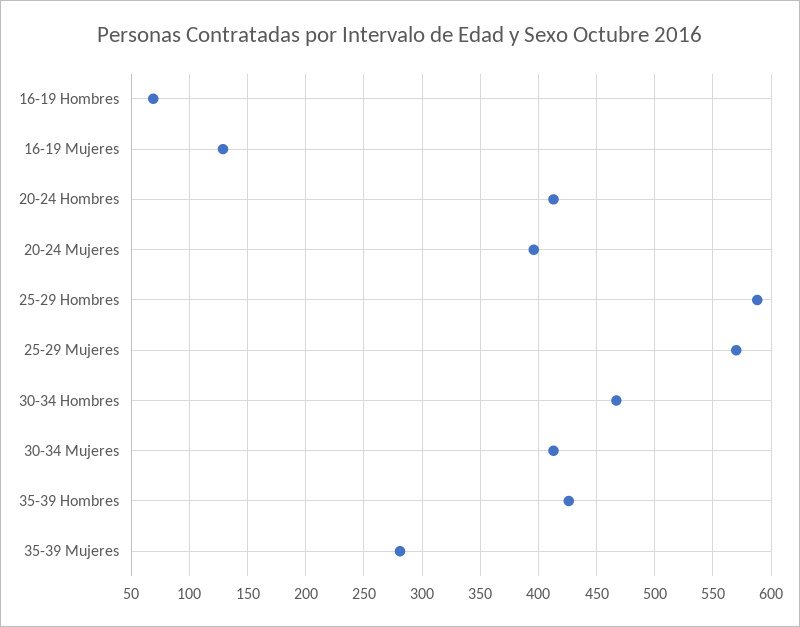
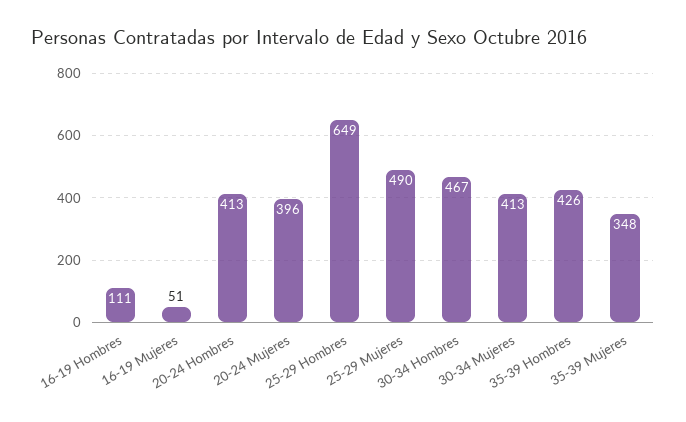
  {
-   "16-19 Hombres": 70,
+   "16-19 Hombres": 111,
-   "16-19 Mujeres": 130,
+   "16-19 Mujeres": 51,
    "20-24 Hombres": 413,
    "20-24 Mujeres": 396,
-   "25-29 Hombres": 590,
+   "25-29 Hombres": 649,
-   "25-29 Mujeres": 570,
+   "25-29 Mujeres": 490,
    "30-34 Hombres": 467,
    "30-34 Mujeres": 413,
    "35-39 Hombres": 426,
-   "35-39 Mujeres": 280
+   "35-39 Mujeres": 348
  }

